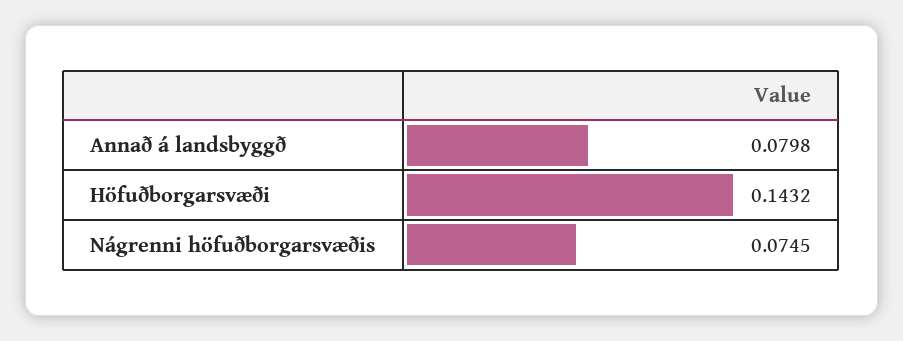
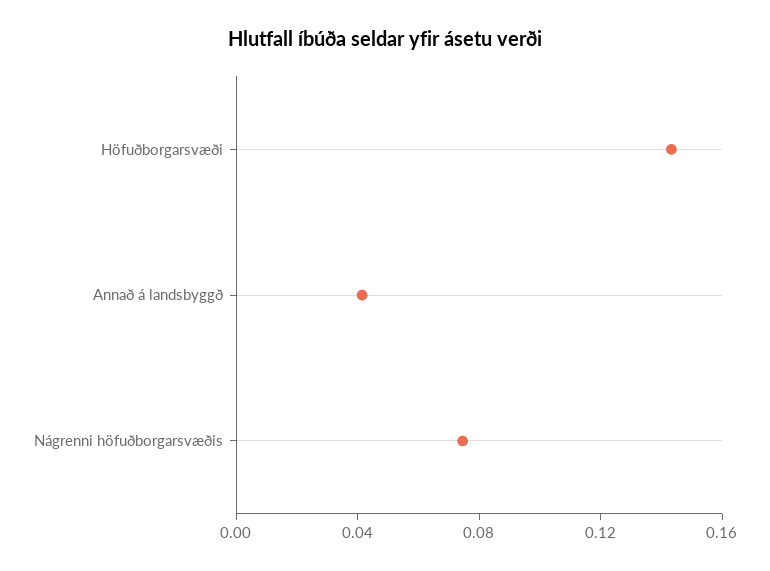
  {
-   "Annað á landsbyggð": 0.0798,
+   "Annað á landsbyggð": 0.04,
    "Höfuðborgarsvæði": 0.1432,
    "Nágrenni höfuðborgarsvæðis": 0.0745
  }

